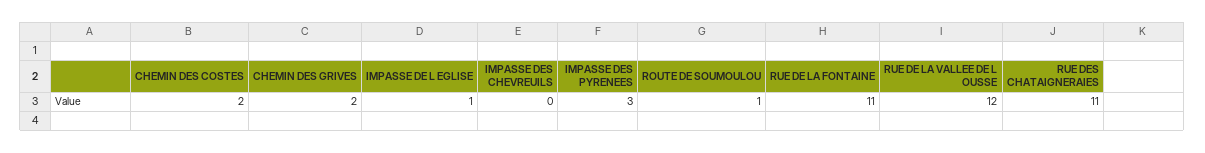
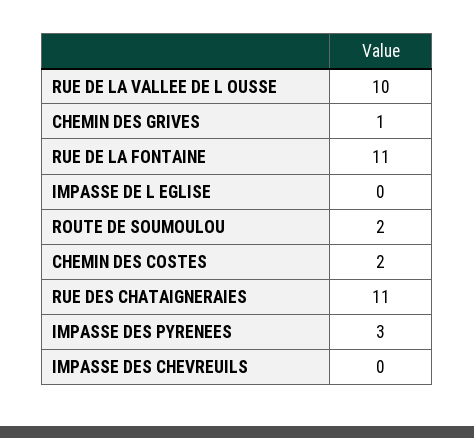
  {
    "CHEMIN DES COSTES": 2,
-   "CHEMIN DES GRIVES": 2,
+   "CHEMIN DES GRIVES": 1,
-   "IMPASSE DE L EGLISE": 1,
+   "IMPASSE DE L EGLISE": 0,
    "IMPASSE DES CHEVREUILS": 0,
    "IMPASSE DES PYRENEES": 3,
-   "ROUTE DE SOUMOULOU": 1,
+   "ROUTE DE SOUMOULOU": 2,
    "RUE DE LA FONTAINE": 11,
-   "RUE DE LA VALLEE DE L OUSSE": 12,
+   "RUE DE LA VALLEE DE L OUSSE": 10,
    "RUE DES CHATAIGNERAIES": 11
  }

